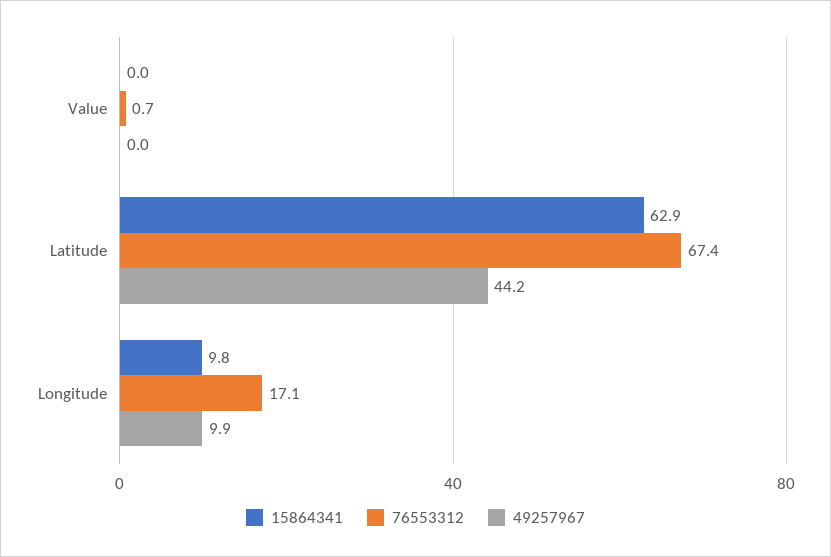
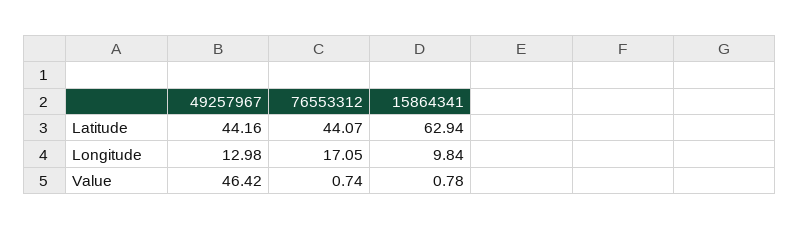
  {
    "15864341": {
-     "Value": 0,
+     "Value": 0.78,
      "Latitude": 62.94,
      "Longitude": 9.84
    },
    "76553312": {
      "Value": 0.74,
-     "Latitude": 67.4,
+     "Latitude": 44.07,
      "Longitude": 17.05
    },
    "49257967": {
-     "Value": 0,
+     "Value": 46.42,
      "Latitude": 44.16,
-     "Longitude": 9.9
+     "Longitude": 12.98
    }
  }

